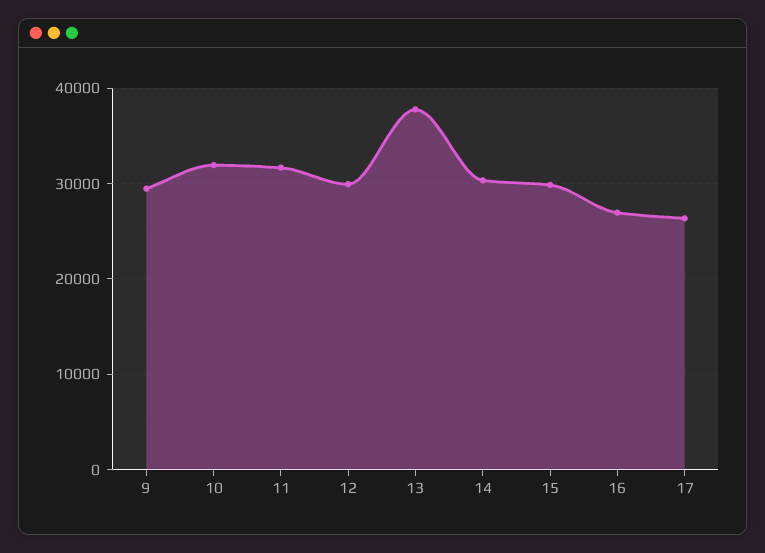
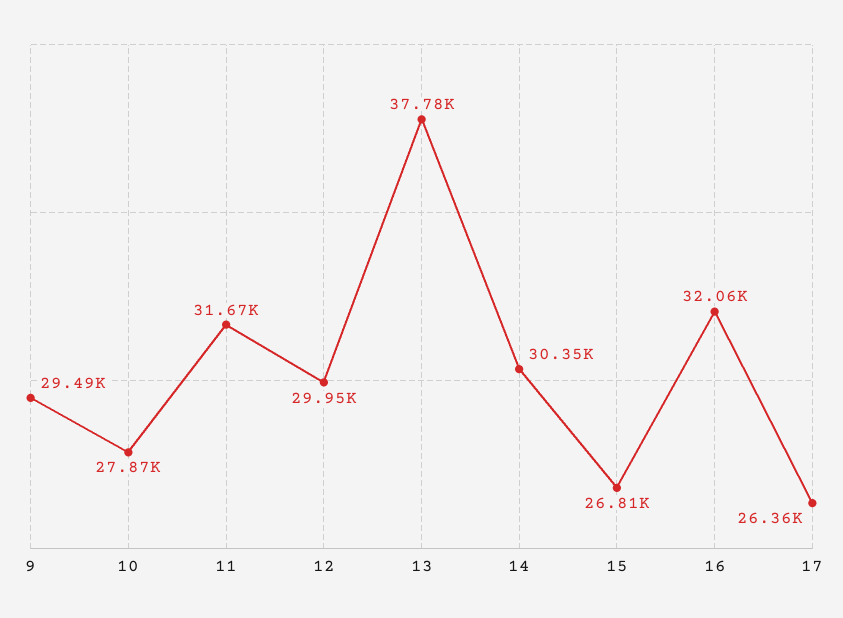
  {
    "9": 29490,
-   "10": 32000,
+   "10": 27870,
    "11": 31670,
    "12": 29950,
    "13": 37780,
    "14": 30350,
-   "15": 30000,
+   "15": 26810,
-   "16": 27000,
+   "16": 32060,
    "17": 26360
  }

